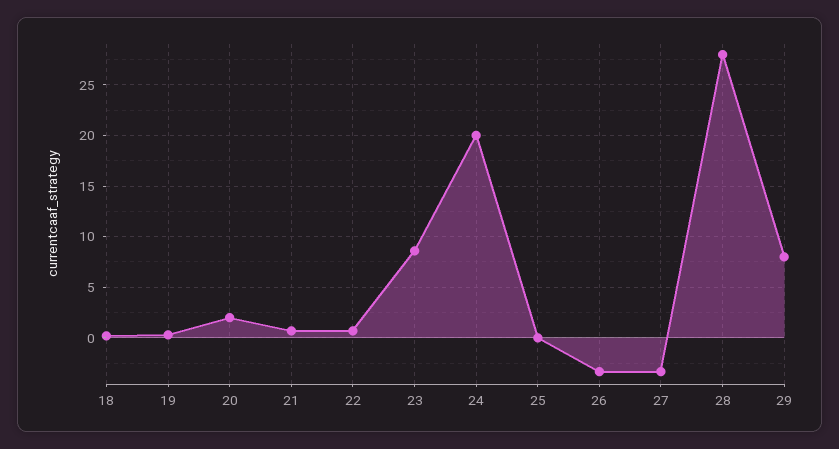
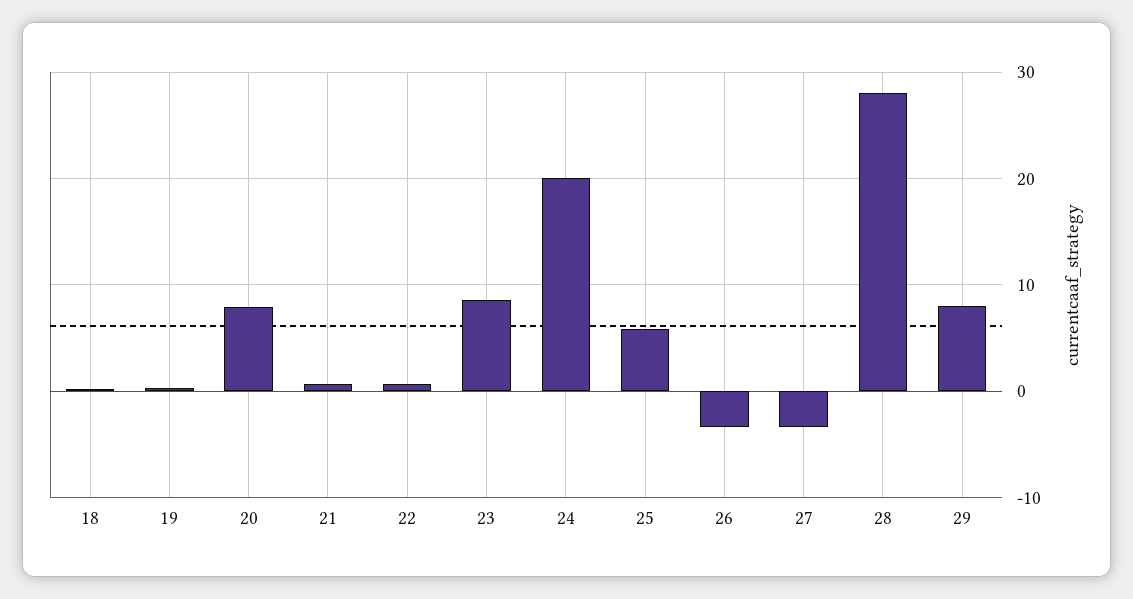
  {
    "18": 0,
    "19": 0,
-   "20": 2,
+   "20": 8,
    "21": 1,
    "22": 1,
    "23": 9,
    "24": 20,
-   "25": 0,
+   "25": 6,
    "26": -3,
    "27": -3,
    "28": 28,
    "29": 8
  }

